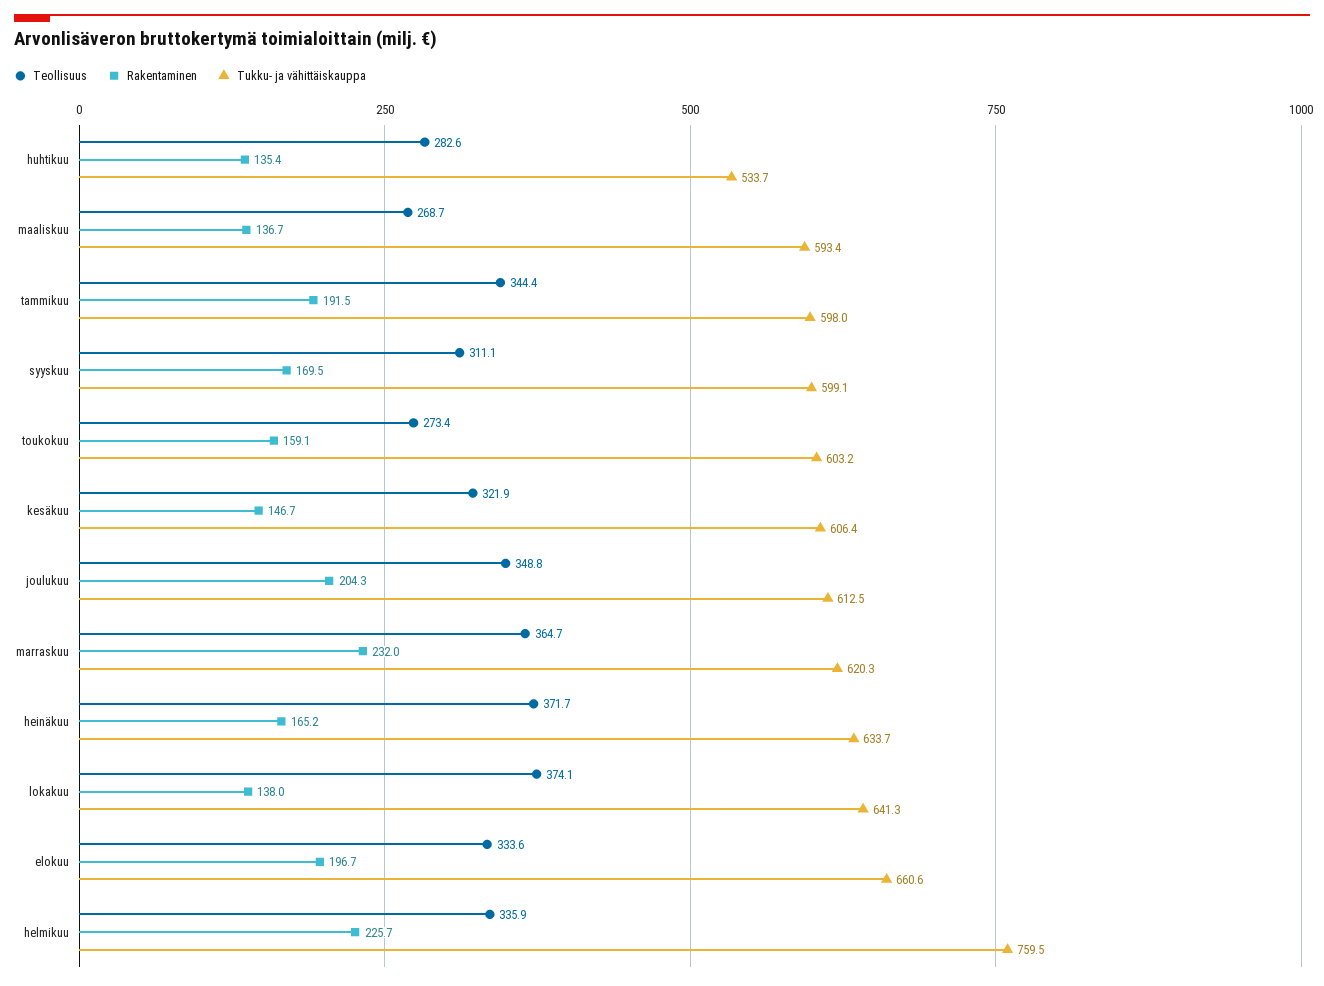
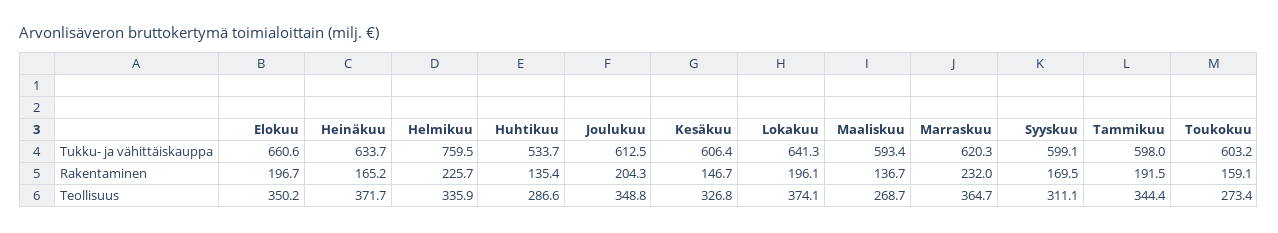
  {
    "Teollisuus": {
-     "huhtikuu": 282.6,
+     "huhtikuu": 286.6,
      "maaliskuu": 268.7,
      "tammikuu": 344.4,
      "syyskuu": 311.1,
      "toukokuu": 273.4,
-     "kesäkuu": 321.9,
+     "kesäkuu": 326.8,
      "joulukuu": 348.8,
      "marraskuu": 364.7,
      "heinäkuu": 371.7,
      "lokakuu": 374.1,
-     "elokuu": 333.6,
+     "elokuu": 350.2,
      "helmikuu": 335.9
    },
    "Rakentaminen": {
      "huhtikuu": 135.4,
      "maaliskuu": 136.7,
      "tammikuu": 191.5,
      "syyskuu": 169.5,
      "toukokuu": 159.1,
      "kesäkuu": 146.7,
      "joulukuu": 204.3,
      "marraskuu": 232,
      "heinäkuu": 165.2,
-     "lokakuu": 138,
+     "lokakuu": 196.1,
      "elokuu": 196.7,
      "helmikuu": 225.7
    },
    "Tukku- ja vähittäiskauppa": {
      "huhtikuu": 533.7,
      "maaliskuu": 593.4,
      "tammikuu": 598,
      "syyskuu": 599.1,
      "toukokuu": 603.2,
      "kesäkuu": 606.4,
      "joulukuu": 612.5,
      "marraskuu": 620.3,
      "heinäkuu": 633.7,
      "lokakuu": 641.3,
      "elokuu": 660.6,
      "helmikuu": 759.5
    }
  }

